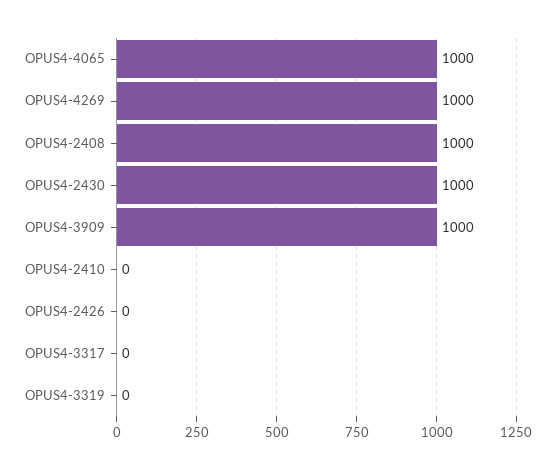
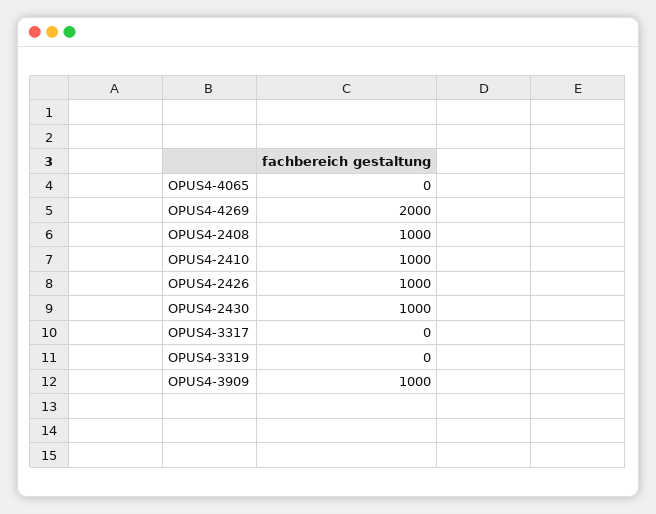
  {
-   "OPUS4-4065": 1000,
+   "OPUS4-4065": 0,
-   "OPUS4-4269": 1000,
+   "OPUS4-4269": 2000,
    "OPUS4-2408": 1000,
    "OPUS4-2430": 1000,
    "OPUS4-3909": 1000,
-   "OPUS4-2410": 0,
+   "OPUS4-2410": 1000,
-   "OPUS4-2426": 0,
+   "OPUS4-2426": 1000,
    "OPUS4-3317": 0,
    "OPUS4-3319": 0
  }

